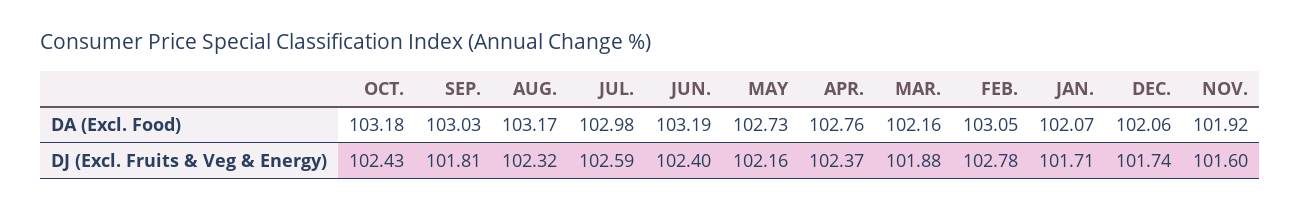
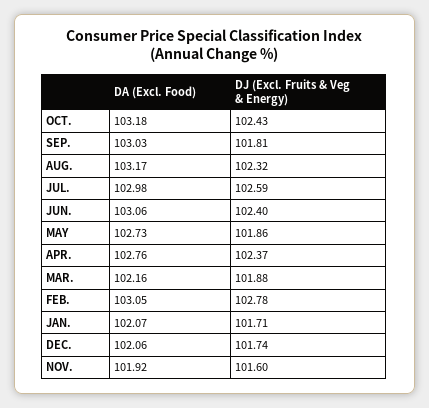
  {
    "OCT.": {
      "DA (Excl. Food)": 103.18,
      "DJ (Excl. Fruits & Veg & Energy)": 102.43
    },
    "SEP.": {
      "DA (Excl. Food)": 103.03,
      "DJ (Excl. Fruits & Veg & Energy)": 101.81
    },
    "AUG.": {
      "DA (Excl. Food)": 103.17,
      "DJ (Excl. Fruits & Veg & Energy)": 102.32
    },
    "JUL.": {
      "DA (Excl. Food)": 102.98,
      "DJ (Excl. Fruits & Veg & Energy)": 102.59
    },
    "JUN.": {
-     "DA (Excl. Food)": 103.19,
+     "DA (Excl. Food)": 103.06,
      "DJ (Excl. Fruits & Veg & Energy)": 102.4
    },
    "MAY": {
      "DA (Excl. Food)": 102.73,
-     "DJ (Excl. Fruits & Veg & Energy)": 102.16
+     "DJ (Excl. Fruits & Veg & Energy)": 101.86
    },
    "APR.": {
      "DA (Excl. Food)": 102.76,
      "DJ (Excl. Fruits & Veg & Energy)": 102.37
    },
    "MAR.": {
      "DA (Excl. Food)": 102.16,
      "DJ (Excl. Fruits & Veg & Energy)": 101.88
    },
    "FEB.": {
      "DA (Excl. Food)": 103.05,
      "DJ (Excl. Fruits & Veg & Energy)": 102.78
    },
    "JAN.": {
      "DA (Excl. Food)": 102.07,
      "DJ (Excl. Fruits & Veg & Energy)": 101.71
    },
    "DEC.": {
      "DA (Excl. Food)": 102.06,
      "DJ (Excl. Fruits & Veg & Energy)": 101.74
    },
    "NOV.": {
      "DA (Excl. Food)": 101.92,
      "DJ (Excl. Fruits & Veg & Energy)": 101.6
    }
  }

